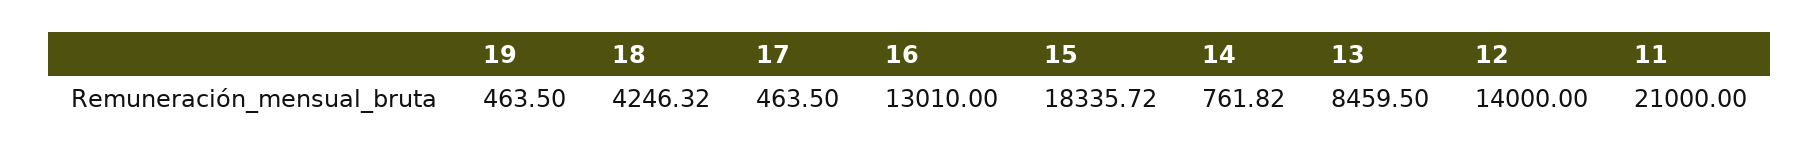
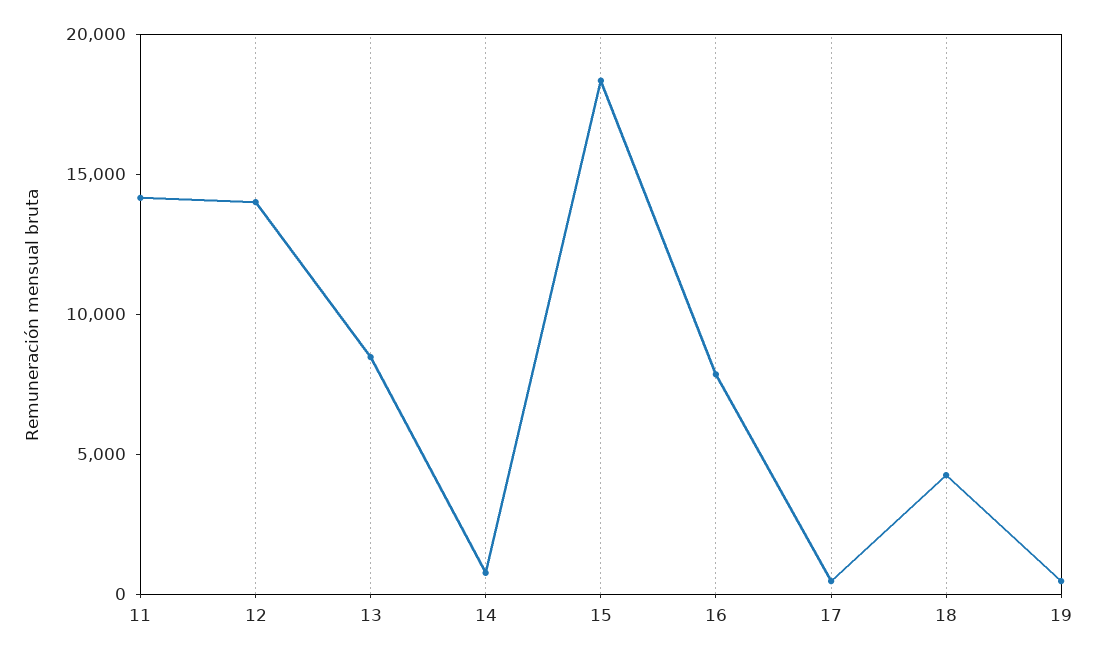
  {
    "19": 463.5,
    "18": 4246.32,
    "17": 463.5,
-   "16": 13010,
+   "16": 8000,
    "15": 18335.72,
    "14": 761.82,
    "13": 8459.5,
    "12": 14000,
-   "11": 21000
+   "11": 14000
  }

